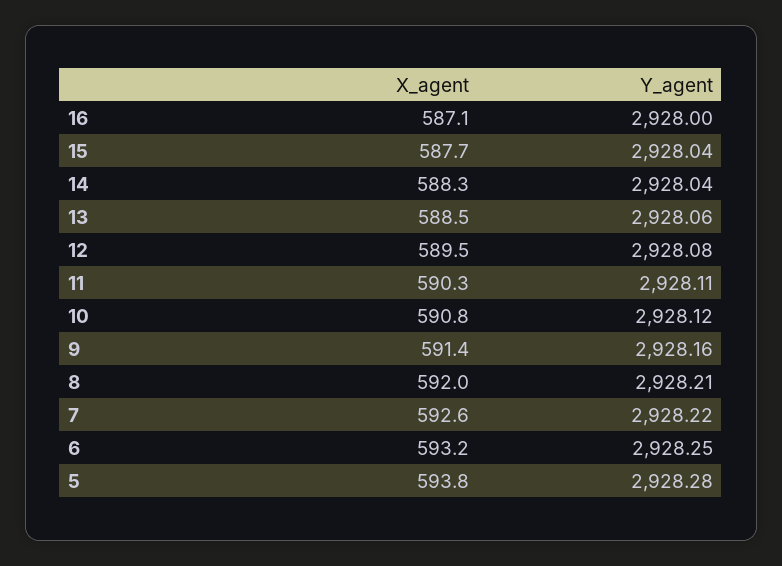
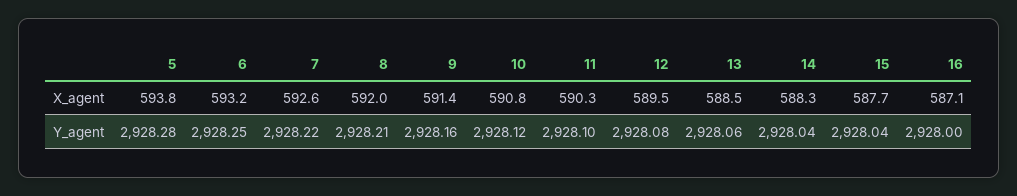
  {
    "X_agent": {
      "16": 587.1,
      "15": 587.7,
      "14": 588.3,
      "13": 588.5,
      "12": 589.5,
      "11": 590.3,
      "10": 590.8,
      "9": 591.4,
      "8": 592,
      "7": 592.6,
      "6": 593.2,
      "5": 593.8
    },
    "Y_agent": {
      "16": 2928,
      "15": 2928.04,
      "14": 2928.04,
      "13": 2928.06,
      "12": 2928.08,
-     "11": 2928.11,
+     "11": 2928.1,
      "10": 2928.12,
      "9": 2928.16,
      "8": 2928.21,
      "7": 2928.22,
      "6": 2928.25,
      "5": 2928.28
    }
  }

